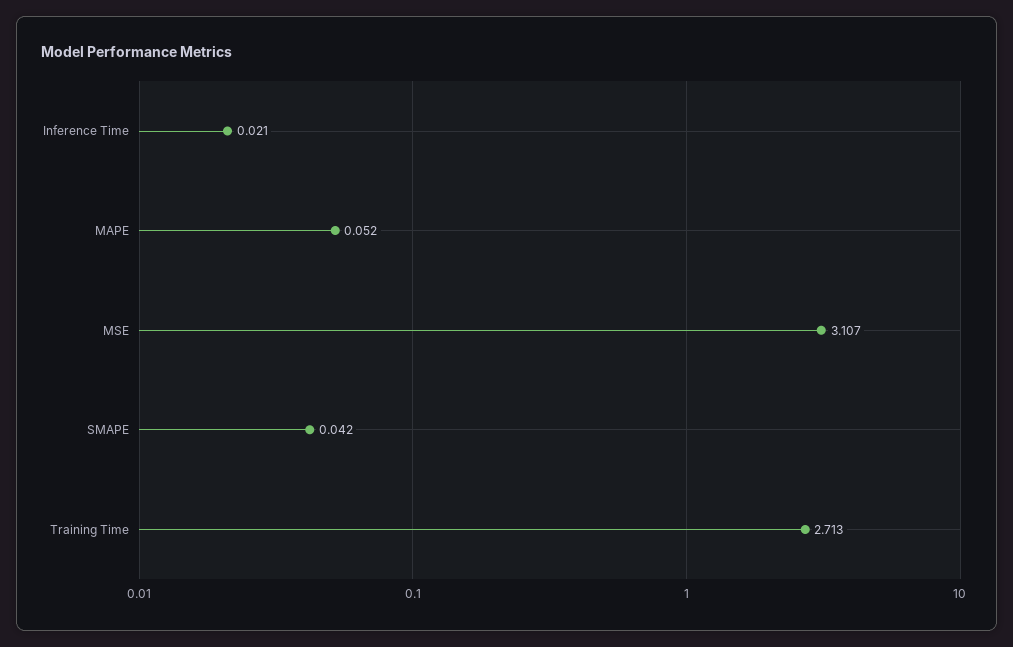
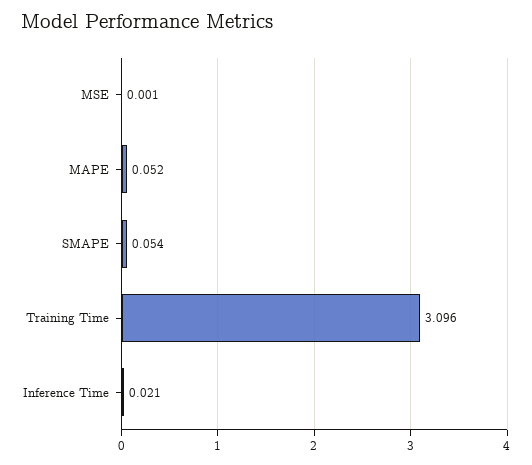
  {
    "Inference Time": 0.021,
    "MAPE": 0.052,
-   "MSE": 3.107,
+   "MSE": 0.001,
-   "SMAPE": 0.042,
+   "SMAPE": 0.054,
-   "Training Time": 2.713
+   "Training Time": 3.096
  }

